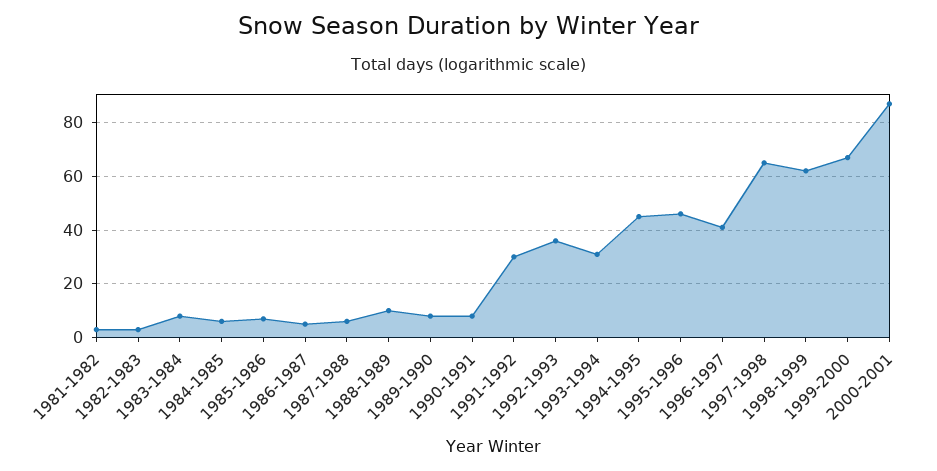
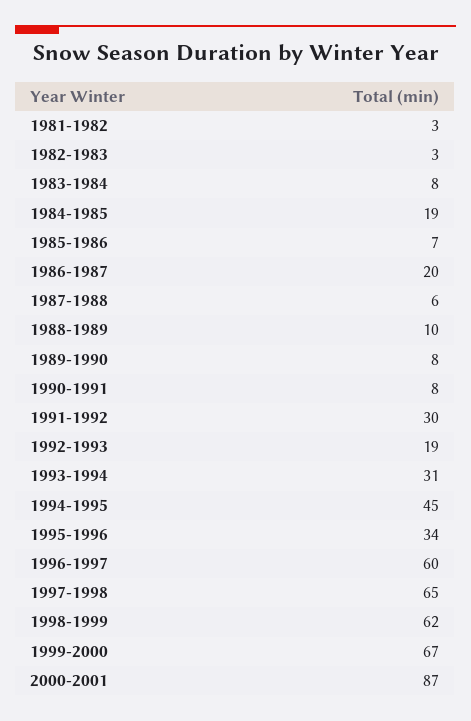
  {
    "1981-1982": 3,
    "1982-1983": 3,
    "1983-1984": 8,
-   "1984-1985": 5,
+   "1984-1985": 19,
    "1985-1986": 7,
-   "1986-1987": 5,
+   "1986-1987": 20,
    "1987-1988": 6,
    "1988-1989": 10,
    "1989-1990": 8,
    "1990-1991": 8,
    "1991-1992": 30,
-   "1992-1993": 35,
+   "1992-1993": 19,
    "1993-1994": 31,
    "1994-1995": 45,
-   "1995-1996": 45,
+   "1995-1996": 34,
-   "1996-1997": 40,
+   "1996-1997": 60,
    "1997-1998": 65,
    "1998-1999": 62,
    "1999-2000": 67,
    "2000-2001": 87
  }

